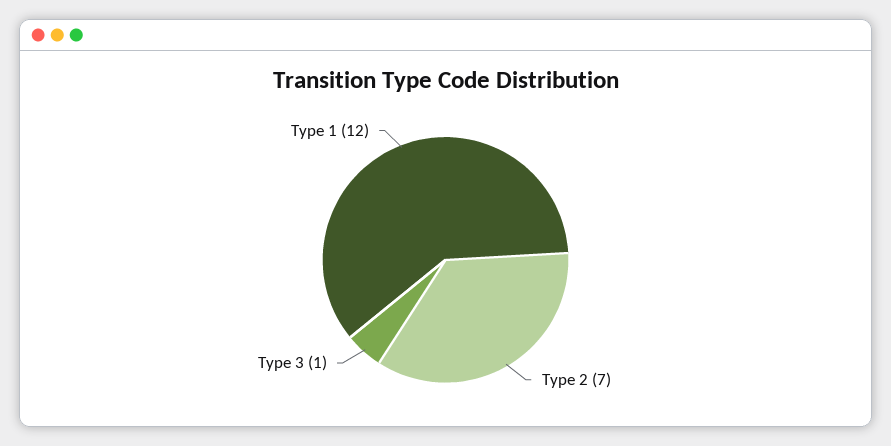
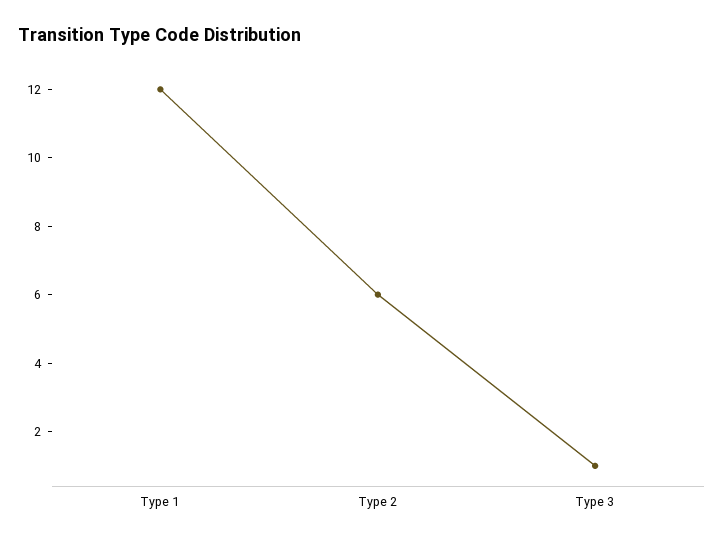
  {
-   "Type 2": 7,
+   "Type 2": 6,
    "Type 3": 1,
    "Type 1": 12
  }

